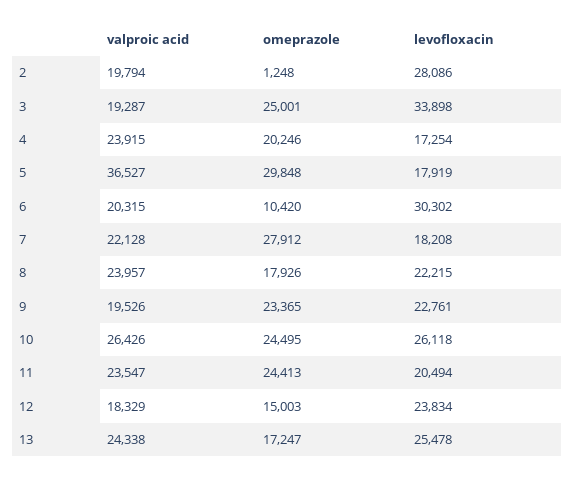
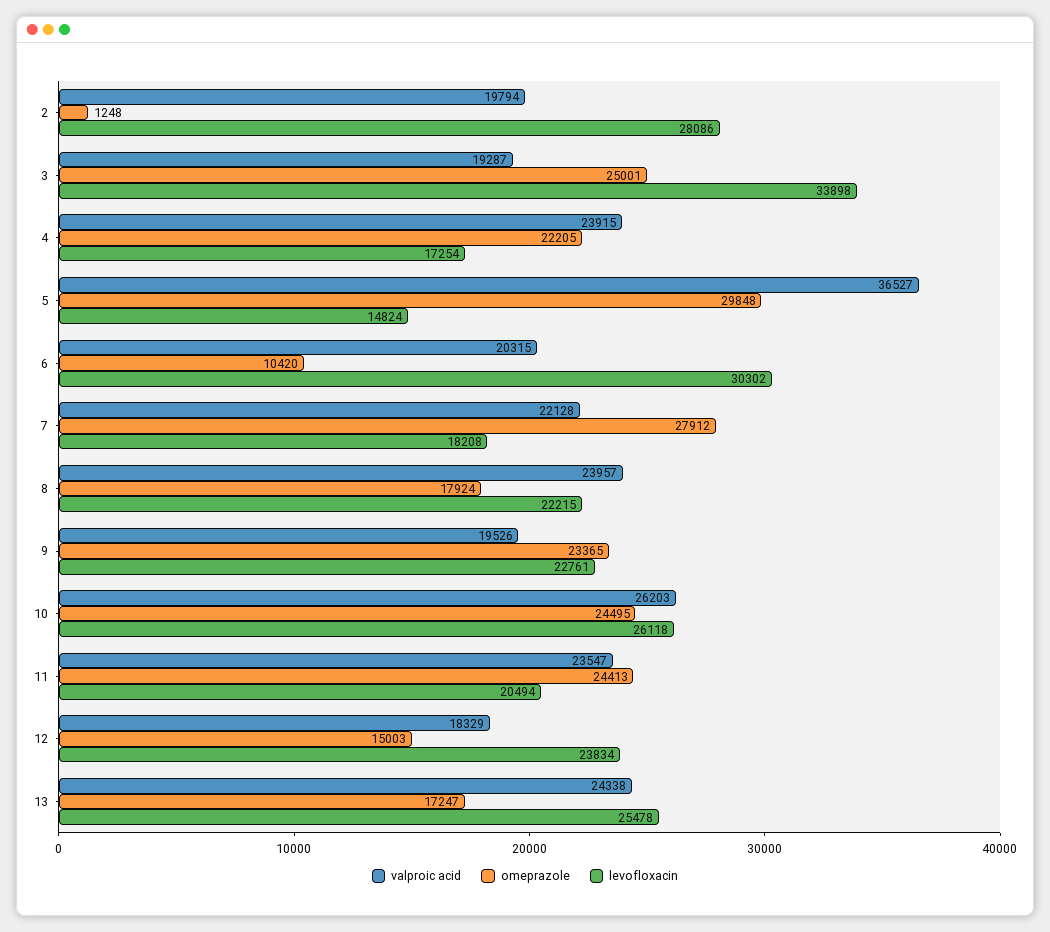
  {
    "valproic acid": {
      "2": 19794,
      "3": 19287,
      "4": 23915,
      "5": 36527,
      "6": 20315,
      "7": 22128,
      "8": 23957,
      "9": 19526,
-     "10": 26426,
+     "10": 26203,
      "11": 23547,
      "12": 18329,
      "13": 24338
    },
    "omeprazole": {
      "2": 1248,
      "3": 25001,
-     "4": 20246,
+     "4": 22205,
      "5": 29848,
      "6": 10420,
      "7": 27912,
-     "8": 17926,
+     "8": 17924,
      "9": 23365,
      "10": 24495,
      "11": 24413,
      "12": 15003,
      "13": 17247
    },
    "levofloxacin": {
      "2": 28086,
      "3": 33898,
      "4": 17254,
-     "5": 17919,
+     "5": 14824,
      "6": 30302,
      "7": 18208,
      "8": 22215,
      "9": 22761,
      "10": 26118,
      "11": 20494,
      "12": 23834,
      "13": 25478
    }
  }

